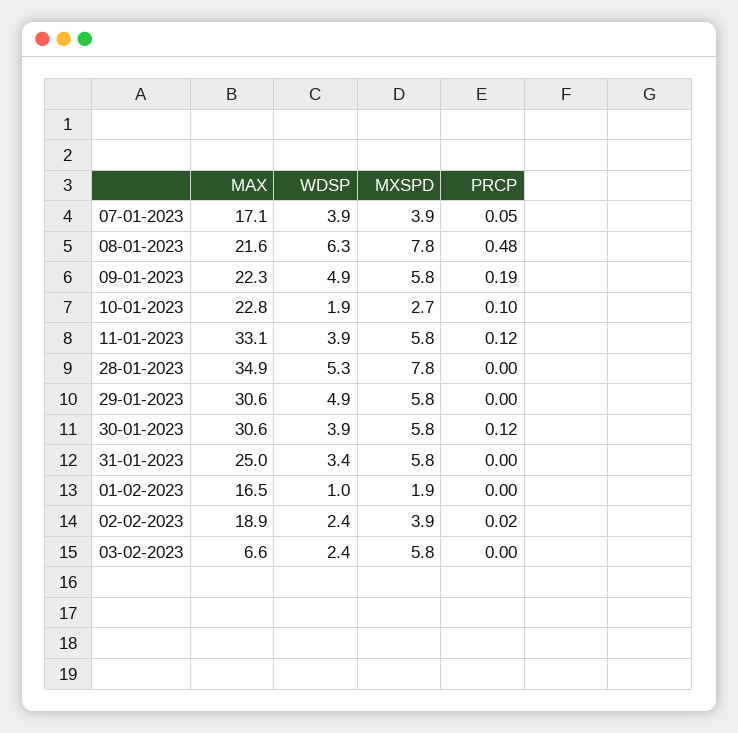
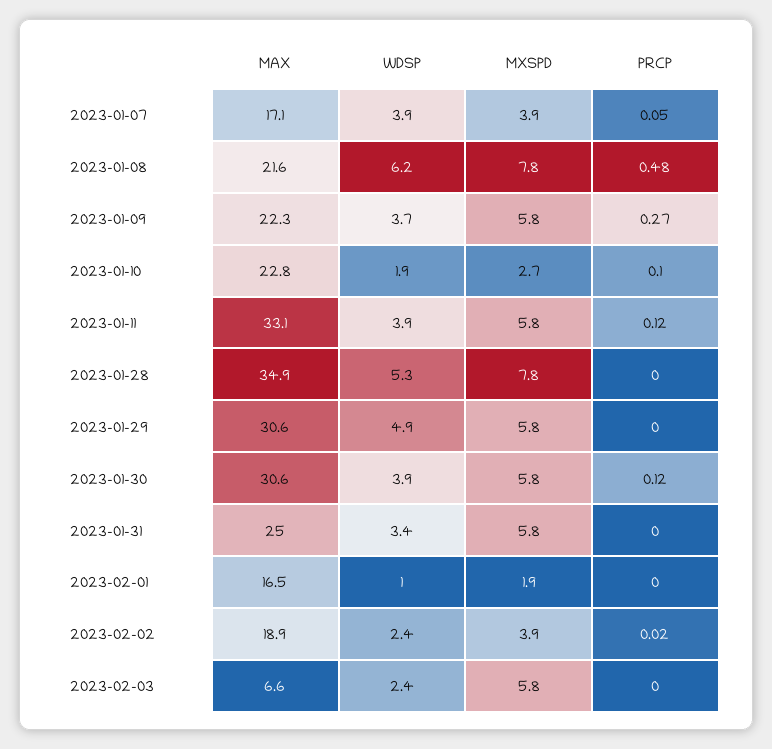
  {
    "MAX": {
      "07-01-2023": 17.1,
      "08-01-2023": 21.6,
      "09-01-2023": 22.3,
      "10-01-2023": 22.8,
      "11-01-2023": 33.1,
      "28-01-2023": 34.9,
      "29-01-2023": 30.6,
      "30-01-2023": 30.6,
      "31-01-2023": 25,
      "01-02-2023": 16.5,
      "02-02-2023": 18.9,
      "03-02-2023": 6.6
    },
    "WDSP": {
      "07-01-2023": 3.9,
-     "08-01-2023": 6.3,
+     "08-01-2023": 6.2,
-     "09-01-2023": 4.9,
+     "09-01-2023": 3.7,
      "10-01-2023": 1.9,
      "11-01-2023": 3.9,
      "28-01-2023": 5.3,
      "29-01-2023": 4.9,
      "30-01-2023": 3.9,
      "31-01-2023": 3.4,
      "01-02-2023": 1,
      "02-02-2023": 2.4,
      "03-02-2023": 2.4
    },
    "MXSPD": {
      "07-01-2023": 3.9,
      "08-01-2023": 7.8,
      "09-01-2023": 5.8,
      "10-01-2023": 2.7,
      "11-01-2023": 5.8,
      "28-01-2023": 7.8,
      "29-01-2023": 5.8,
      "30-01-2023": 5.8,
      "31-01-2023": 5.8,
      "01-02-2023": 1.9,
      "02-02-2023": 3.9,
      "03-02-2023": 5.8
    },
    "PRCP": {
      "07-01-2023": 0.05,
      "08-01-2023": 0.48,
-     "09-01-2023": 0.19,
+     "09-01-2023": 0.27,
      "10-01-2023": 0.1,
      "11-01-2023": 0.12,
      "28-01-2023": 0,
      "29-01-2023": 0,
      "30-01-2023": 0.12,
      "31-01-2023": 0,
      "01-02-2023": 0,
      "02-02-2023": 0.02,
      "03-02-2023": 0
    }
  }

